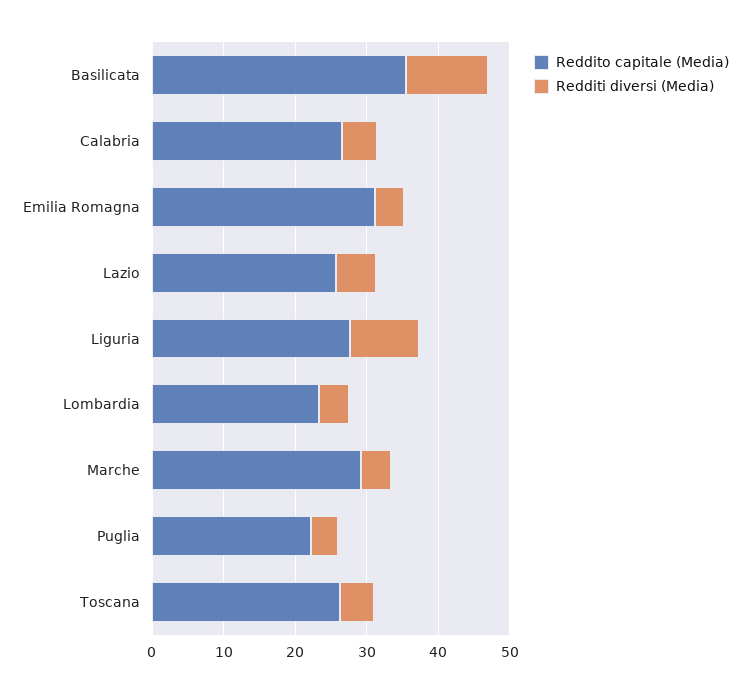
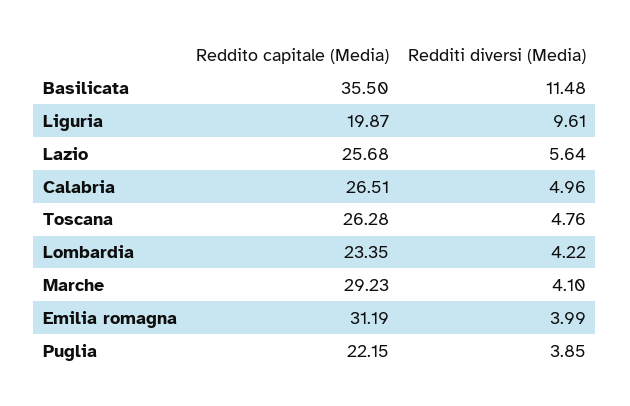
  {
    "Reddito capitale (Media)": {
      "Basilicata": 35.5,
      "Calabria": 26.51,
      "Emilia Romagna": 31.19,
      "Lazio": 25.68,
-     "Liguria": 28,
+     "Liguria": 19.87,
      "Lombardia": 23.35,
      "Marche": 29.23,
      "Puglia": 22.15,
      "Toscana": 26.28
    },
    "Redditi diversi (Media)": {
      "Basilicata": 11.48,
      "Calabria": 4.96,
      "Emilia Romagna": 3.99,
      "Lazio": 5.64,
      "Liguria": 9.61,
      "Lombardia": 4.22,
      "Marche": 4.1,
      "Puglia": 3.85,
      "Toscana": 4.76
    }
  }

